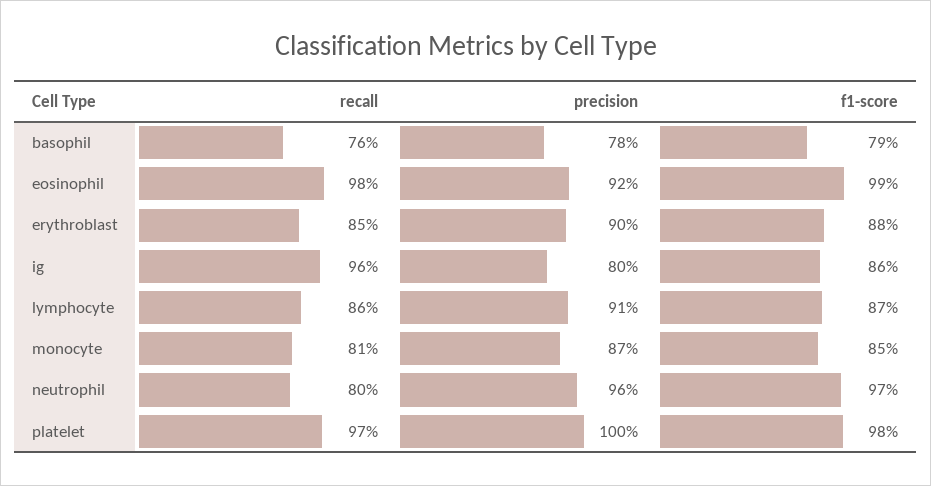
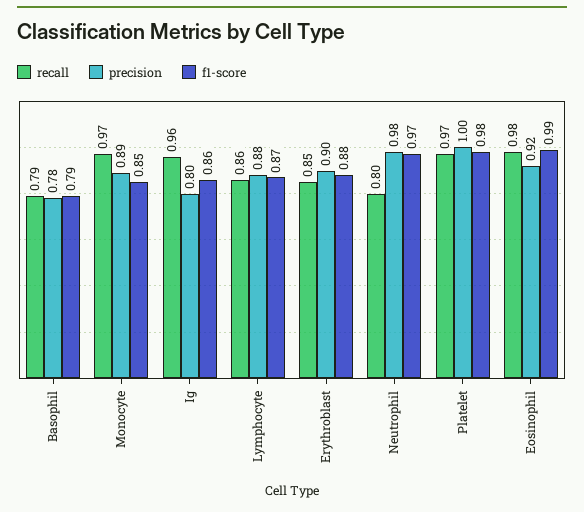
  {
    "recall": {
-     "basophil": 0.76,
+     "basophil": 0.79,
      "eosinophil": 0.98,
      "erythroblast": 0.85,
      "ig": 0.96,
      "lymphocyte": 0.86,
-     "monocyte": 0.81,
+     "monocyte": 0.97,
      "neutrophil": 0.8,
      "platelet": 0.97
    },
    "precision": {
      "basophil": 0.78,
      "eosinophil": 0.92,
      "erythroblast": 0.9,
      "ig": 0.8,
-     "lymphocyte": 0.91,
+     "lymphocyte": 0.88,
-     "monocyte": 0.87,
+     "monocyte": 0.89,
-     "neutrophil": 0.96,
+     "neutrophil": 0.98,
      "platelet": 1
    },
    "f1-score": {
      "basophil": 0.79,
      "eosinophil": 0.99,
      "erythroblast": 0.88,
      "ig": 0.86,
      "lymphocyte": 0.87,
      "monocyte": 0.85,
      "neutrophil": 0.97,
      "platelet": 0.98
    }
  }

